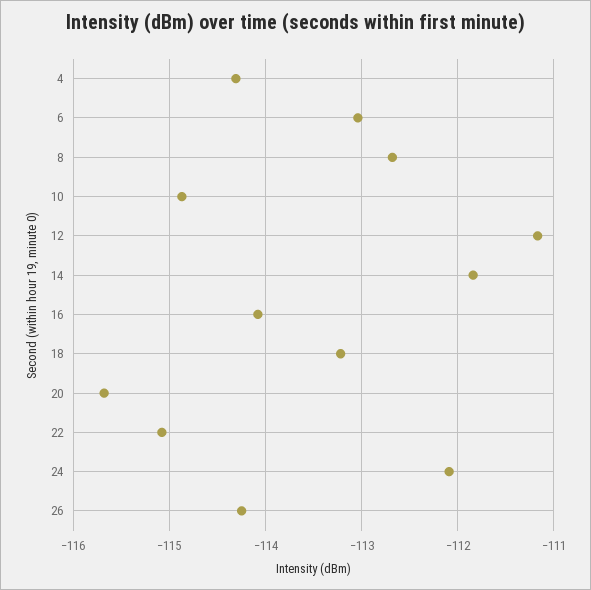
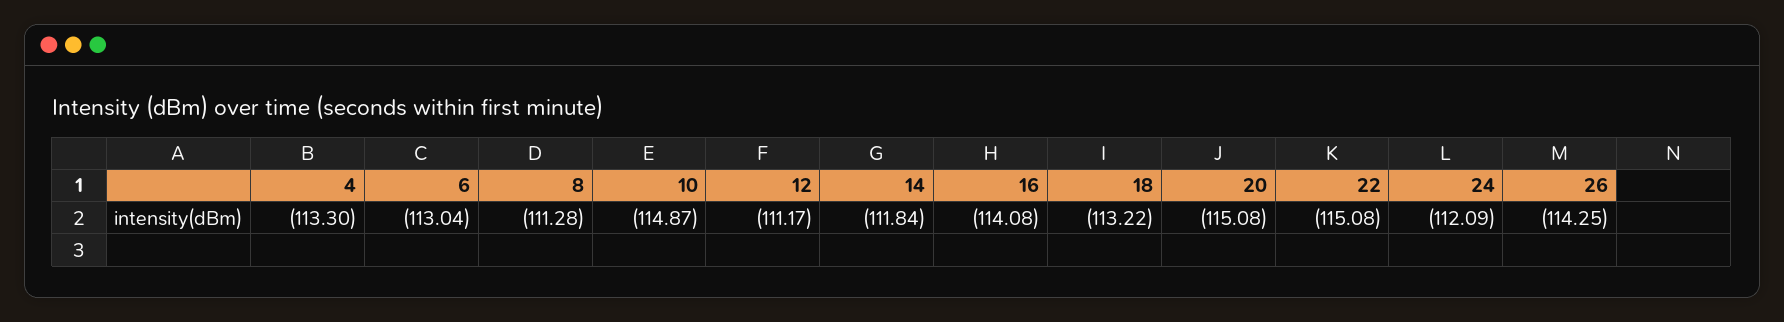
  {
-   "4": -114.3,
+   "4": -113.3,
    "6": -113.04,
-   "8": -112.7,
+   "8": -111.28,
    "10": -114.87,
    "12": -111.17,
    "14": -111.84,
    "16": -114.08,
    "18": -113.22,
-   "20": -115.7,
+   "20": -115.08,
    "22": -115.08,
    "24": -112.09,
    "26": -114.25
  }

